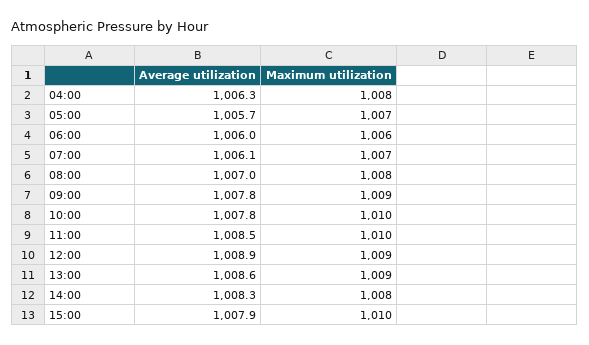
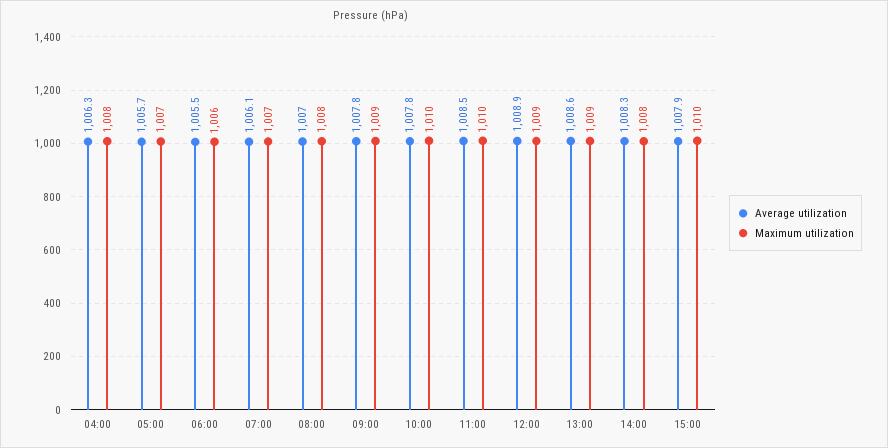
  {
    "Average utilization": {
      "04:00": 1006.3,
      "05:00": 1005.7,
-     "06:00": 1006,
+     "06:00": 1005.5,
      "07:00": 1006.1,
      "08:00": 1007,
      "09:00": 1007.8,
      "10:00": 1007.8,
      "11:00": 1008.5,
      "12:00": 1008.9,
      "13:00": 1008.6,
      "14:00": 1008.3,
      "15:00": 1007.9
    },
    "Maximum utilization": {
      "04:00": 1008,
      "05:00": 1007,
      "06:00": 1006,
      "07:00": 1007,
      "08:00": 1008,
      "09:00": 1009,
      "10:00": 1010,
      "11:00": 1010,
      "12:00": 1009,
      "13:00": 1009,
      "14:00": 1008,
      "15:00": 1010
    }
  }

